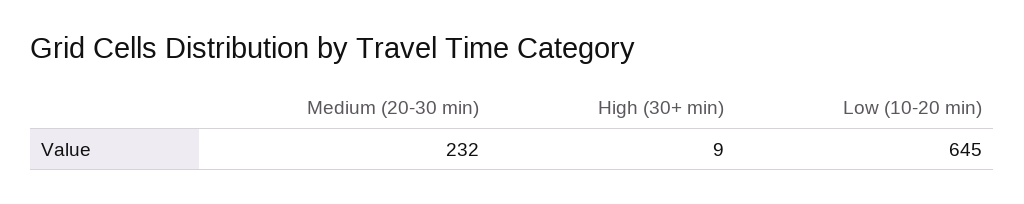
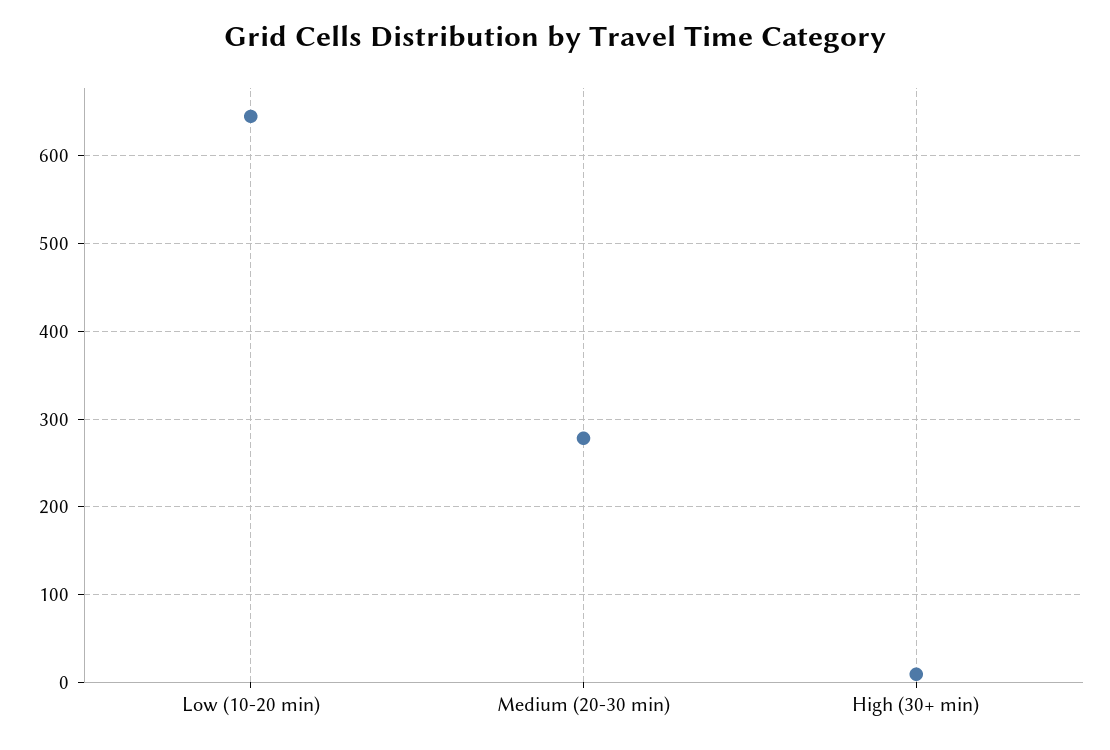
  {
-   "Medium (20-30 min)": 232,
+   "Medium (20-30 min)": 280,
    "High (30+ min)": 9,
    "Low (10-20 min)": 645
  }

